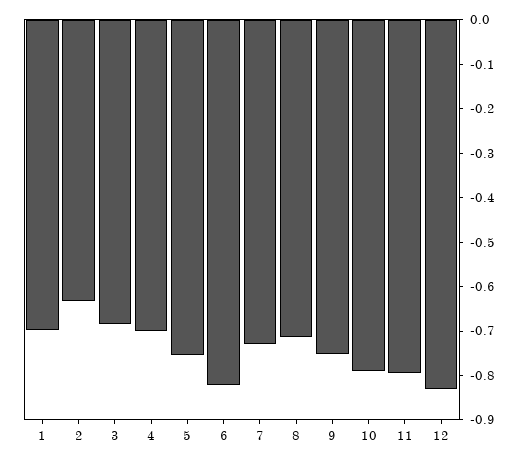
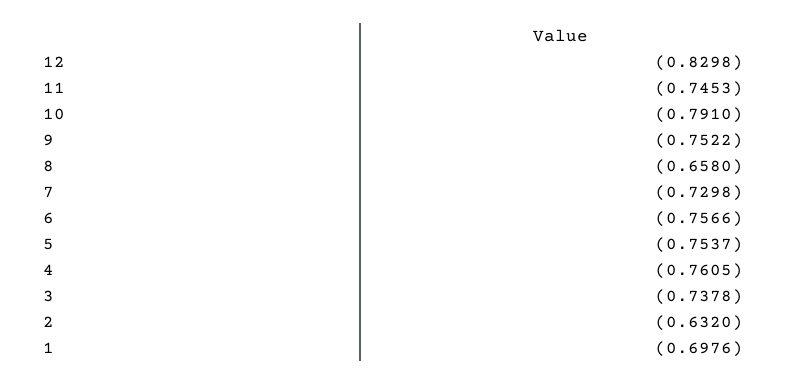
  {
    "1": -0.6976,
    "2": -0.632,
-   "3": -0.68,
+   "3": -0.7378,
-   "4": -0.7,
+   "4": -0.7605,
    "5": -0.7537,
-   "6": -0.82,
+   "6": -0.7566,
    "7": -0.7298,
-   "8": -0.72,
+   "8": -0.658,
    "9": -0.7522,
    "10": -0.791,
-   "11": -0.8,
+   "11": -0.7453,
    "12": -0.8298
  }

